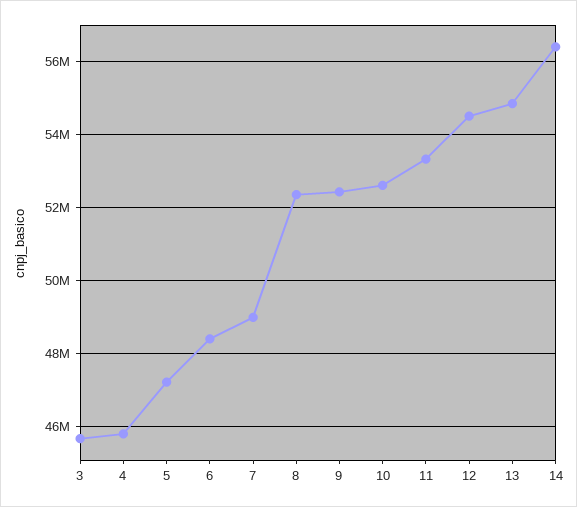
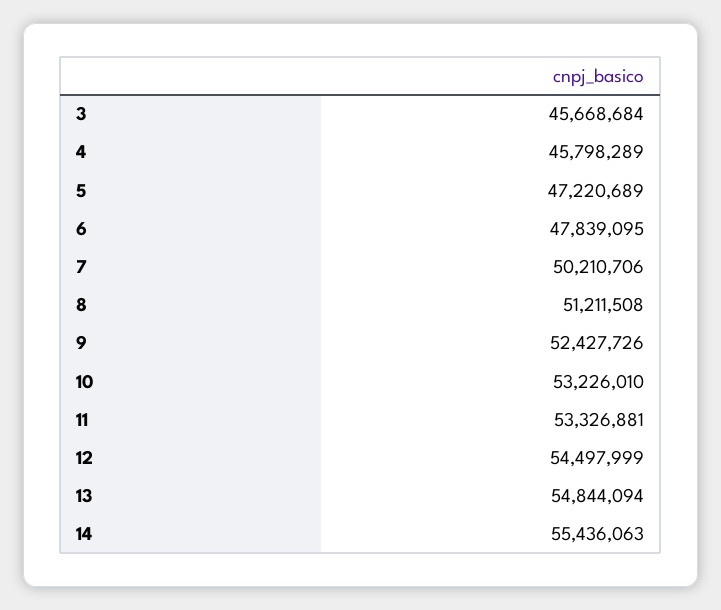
  {
    "3": 45668684,
    "4": 45798289,
    "5": 47220689,
-   "6": 48400000,
+   "6": 47839095,
-   "7": 49000000,
+   "7": 50210706,
-   "8": 52400000,
+   "8": 51211508,
    "9": 52427726,
-   "10": 52600000,
+   "10": 53226010,
    "11": 53326881,
    "12": 54497999,
    "13": 54844094,
-   "14": 56400000
+   "14": 55436063
  }

